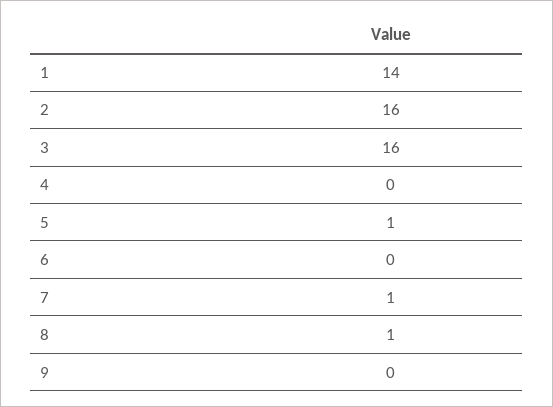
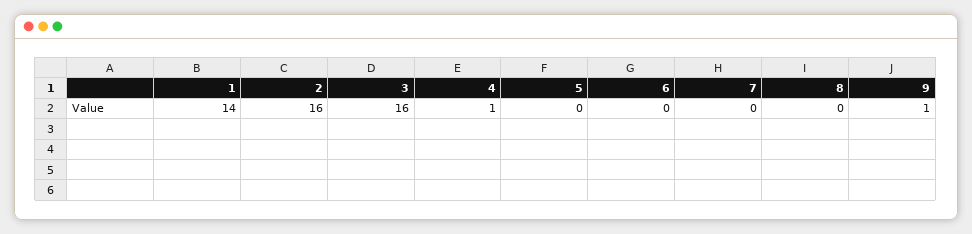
  {
    "1": 14,
    "2": 16,
    "3": 16,
-   "4": 0,
+   "4": 1,
-   "5": 1,
+   "5": 0,
    "6": 0,
-   "7": 1,
+   "7": 0,
-   "8": 1,
+   "8": 0,
-   "9": 0
+   "9": 1
  }

